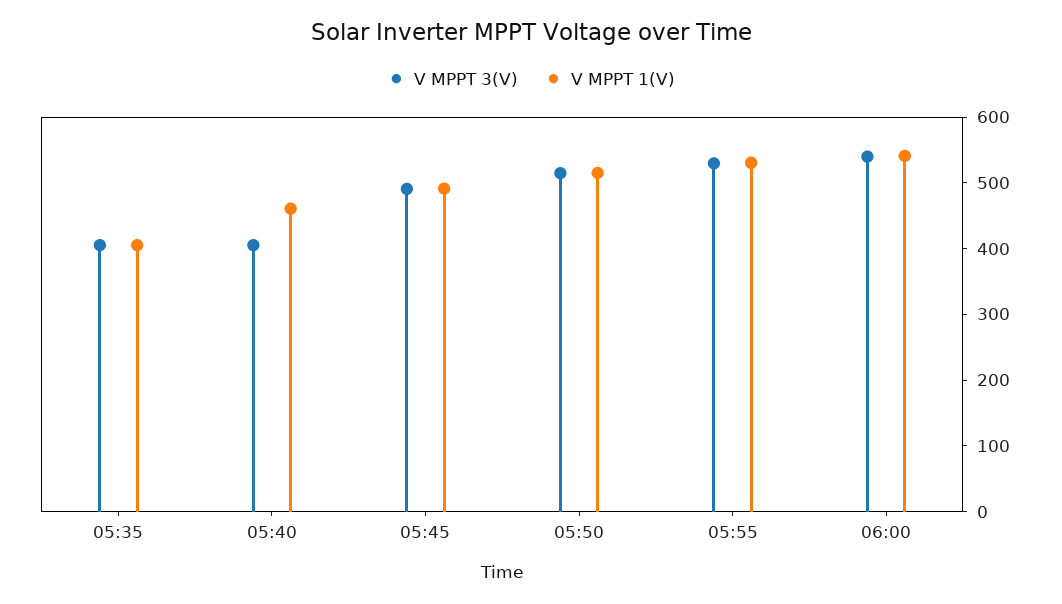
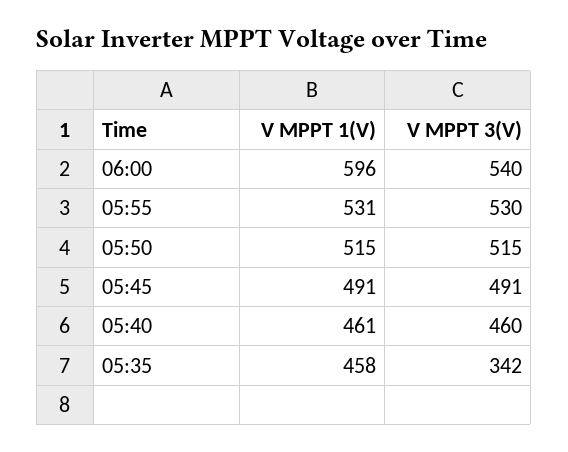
  {
    "V MPPT 3(V)": {
-     "05:35": 400,
+     "05:35": 342,
-     "05:40": 400,
+     "05:40": 460,
      "05:45": 491,
      "05:50": 515,
      "05:55": 530,
      "06:00": 540
    },
    "V MPPT 1(V)": {
-     "05:35": 400,
+     "05:35": 458,
      "05:40": 461,
      "05:45": 491,
      "05:50": 515,
      "05:55": 531,
-     "06:00": 540
+     "06:00": 596
    }
  }

